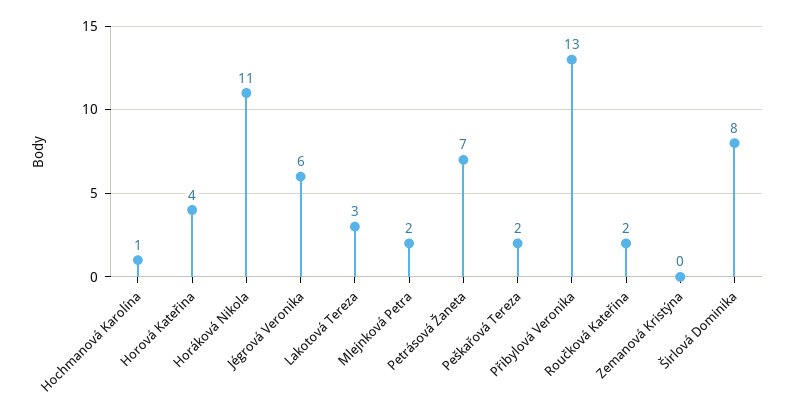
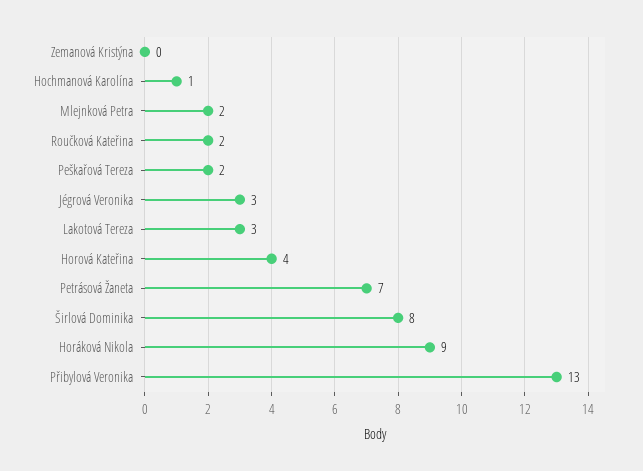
  {
    "Hochmanová Karolína": 1,
    "Horová Kateřina": 4,
-   "Horáková Nikola": 11,
+   "Horáková Nikola": 9,
-   "Jégrová Veronika": 6,
+   "Jégrová Veronika": 3,
    "Lakotová Tereza": 3,
    "Mlejnková Petra": 2,
    "Petrásová Žaneta": 7,
    "Peškařová Tereza": 2,
    "Přibylová Veronika": 13,
    "Roučková Kateřina": 2,
    "Zemanová Kristýna": 0,
    "Širlová Dominika": 8
  }

